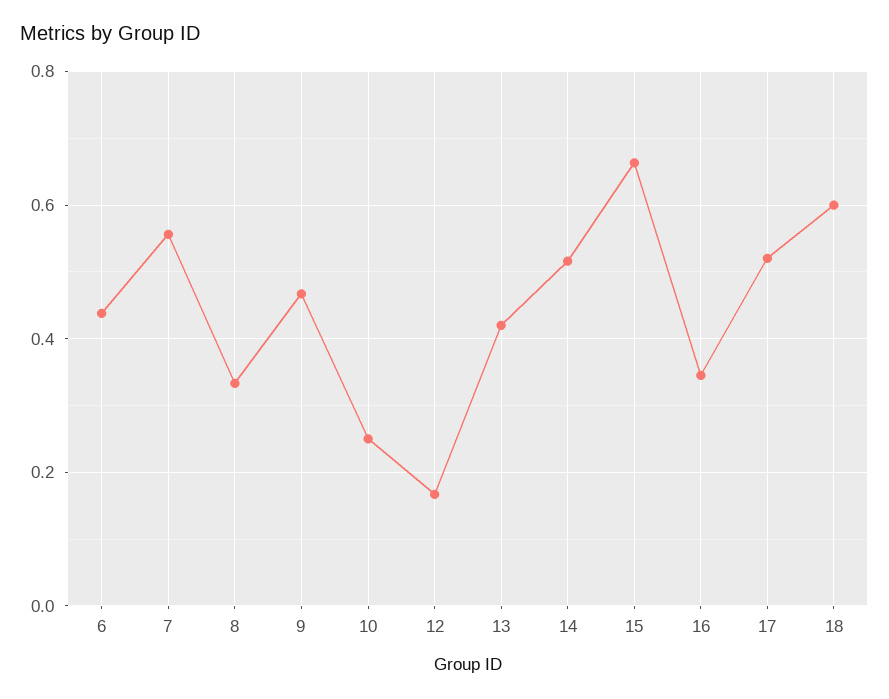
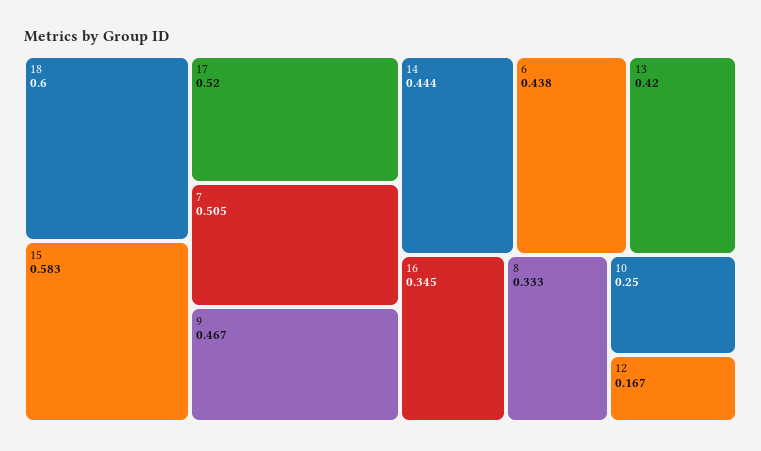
  {
    "6": 0.438,
-   "7": 0.56,
+   "7": 0.505,
    "8": 0.333,
    "9": 0.467,
    "10": 0.25,
    "12": 0.167,
    "13": 0.42,
-   "14": 0.52,
+   "14": 0.444,
-   "15": 0.66,
+   "15": 0.583,
    "16": 0.345,
    "17": 0.52,
    "18": 0.6
  }

